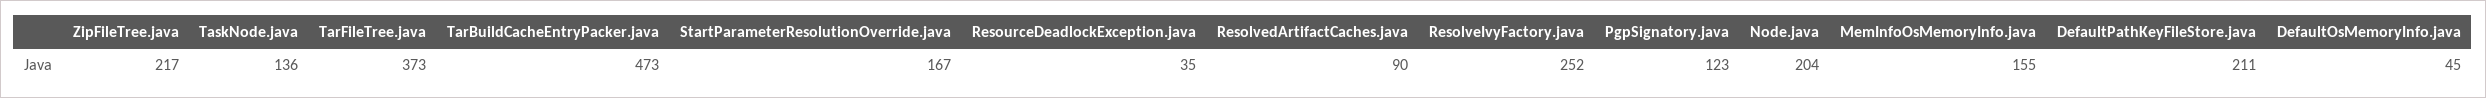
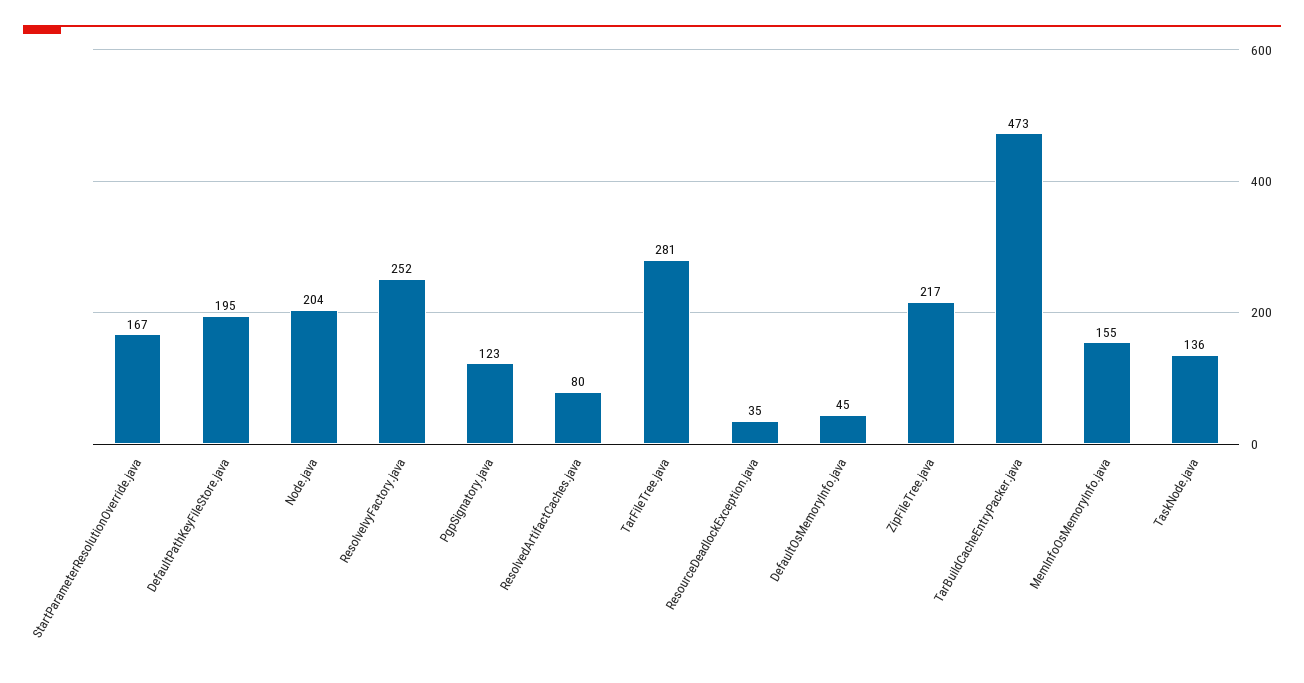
  {
    "ZipFileTree.java": 217,
    "TaskNode.java": 136,
-   "TarFileTree.java": 373,
+   "TarFileTree.java": 281,
    "TarBuildCacheEntryPacker.java": 473,
    "StartParameterResolutionOverride.java": 167,
    "ResourceDeadlockException.java": 35,
-   "ResolvedArtifactCaches.java": 90,
+   "ResolvedArtifactCaches.java": 80,
    "ResolveIvyFactory.java": 252,
    "PgpSignatory.java": 123,
    "Node.java": 204,
    "MemInfoOsMemoryInfo.java": 155,
-   "DefaultPathKeyFileStore.java": 211,
+   "DefaultPathKeyFileStore.java": 195,
    "DefaultOsMemoryInfo.java": 45
  }

